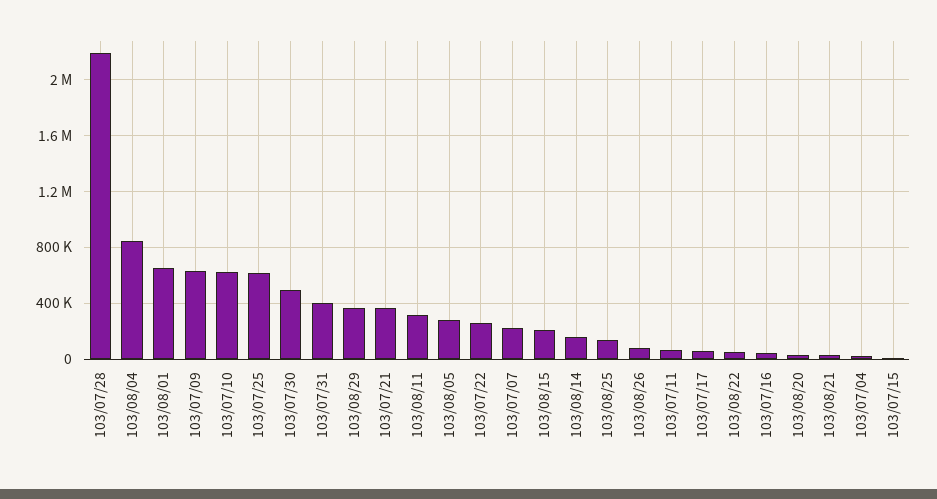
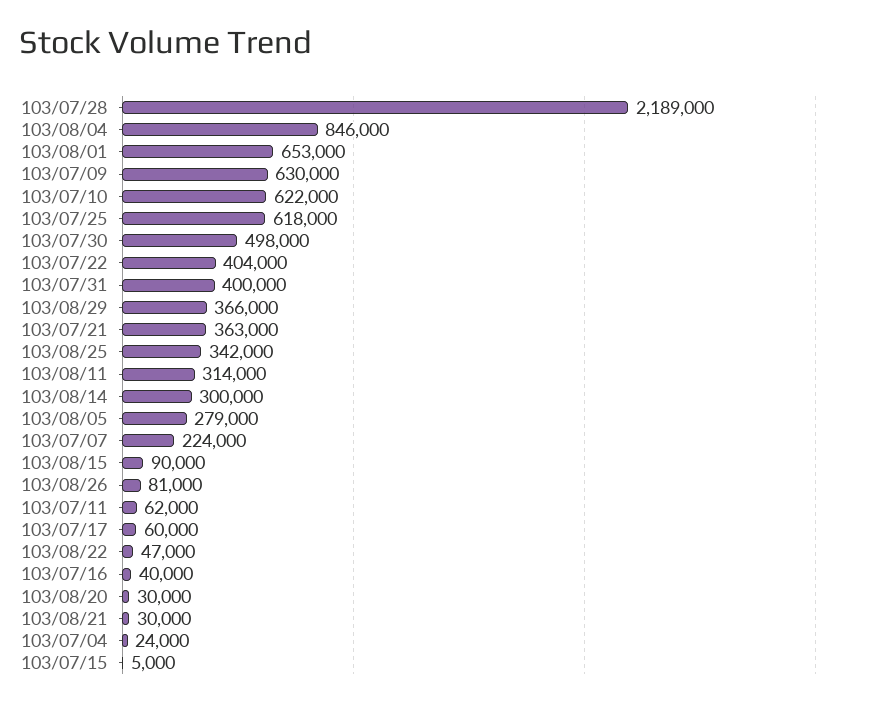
  {
    "103/07/28": 2189000,
    "103/08/04": 846000,
    "103/08/01": 653000,
    "103/07/09": 630000,
    "103/07/10": 622000,
    "103/07/25": 618000,
    "103/07/30": 498000,
    "103/07/31": 400000,
    "103/08/29": 366000,
    "103/07/21": 363000,
    "103/08/11": 314000,
    "103/08/05": 279000,
-   "103/07/22": 250000,
+   "103/07/22": 404000,
    "103/07/07": 224000,
-   "103/08/15": 200000,
+   "103/08/15": 90000,
-   "103/08/14": 150000,
+   "103/08/14": 300000,
-   "103/08/25": 150000,
+   "103/08/25": 342000,
    "103/08/26": 81000,
    "103/07/11": 62000,
    "103/07/17": 60000,
    "103/08/22": 47000,
    "103/07/16": 40000,
    "103/08/20": 30000,
    "103/08/21": 30000,
    "103/07/04": 24000,
    "103/07/15": 5000
  }

